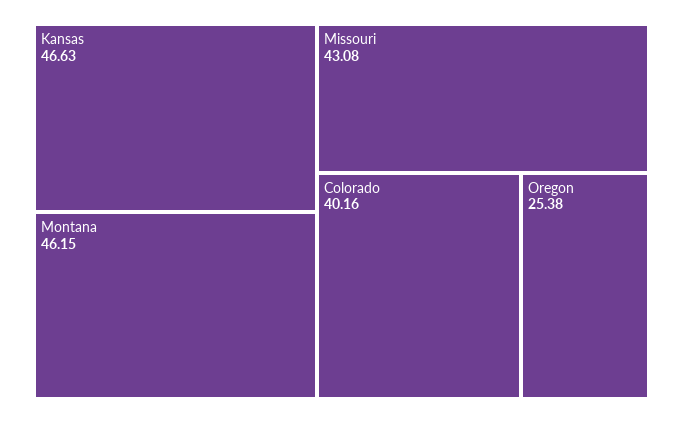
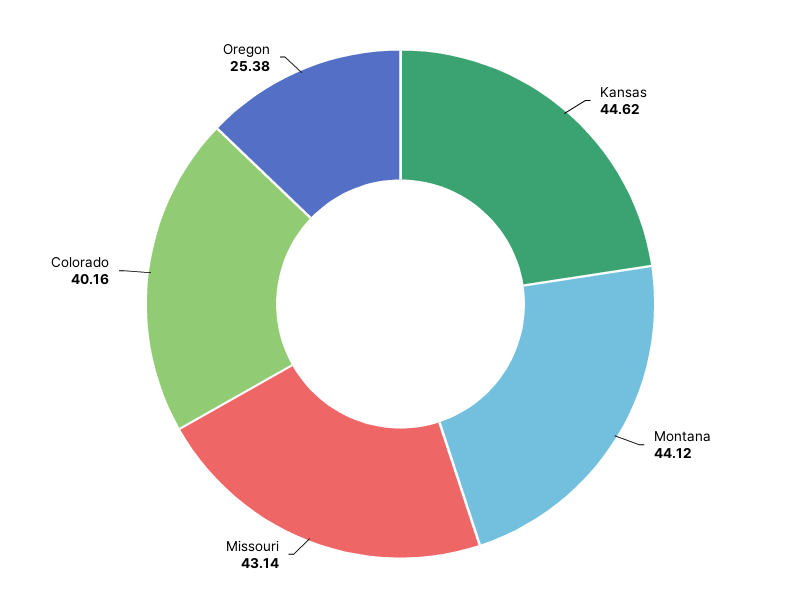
  {
-   "Kansas": 46.63,
+   "Kansas": 44.62,
-   "Montana": 46.15,
+   "Montana": 44.12,
-   "Missouri": 43.08,
+   "Missouri": 43.14,
    "Colorado": 40.16,
    "Oregon": 25.38
  }

